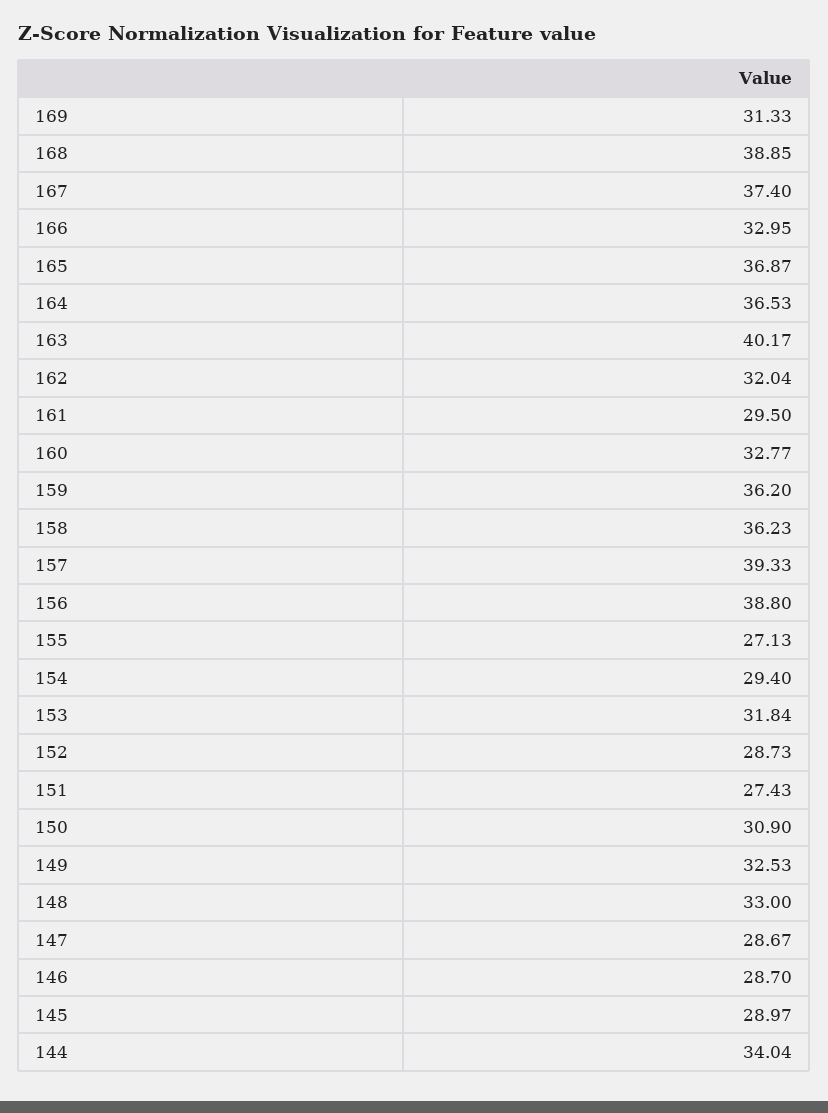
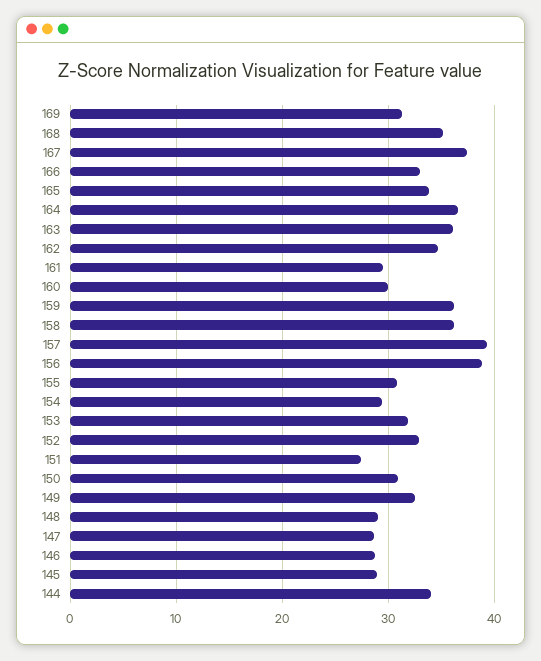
  {
    "169": 31.33,
-   "168": 38.85,
+   "168": 35,
    "167": 37.4,
    "166": 32.95,
-   "165": 36.87,
+   "165": 34,
    "164": 36.53,
-   "163": 40.17,
+   "163": 36,
-   "162": 32.04,
+   "162": 35,
    "161": 29.5,
-   "160": 32.77,
+   "160": 30,
    "159": 36.2,
    "158": 36.23,
    "157": 39.33,
    "156": 38.8,
-   "155": 27.13,
+   "155": 31,
    "154": 29.4,
    "153": 31.84,
-   "152": 28.73,
+   "152": 33,
    "151": 27.43,
    "150": 30.9,
    "149": 32.53,
-   "148": 33,
+   "148": 29,
    "147": 28.67,
    "146": 28.7,
    "145": 28.97,
    "144": 34.04
  }

